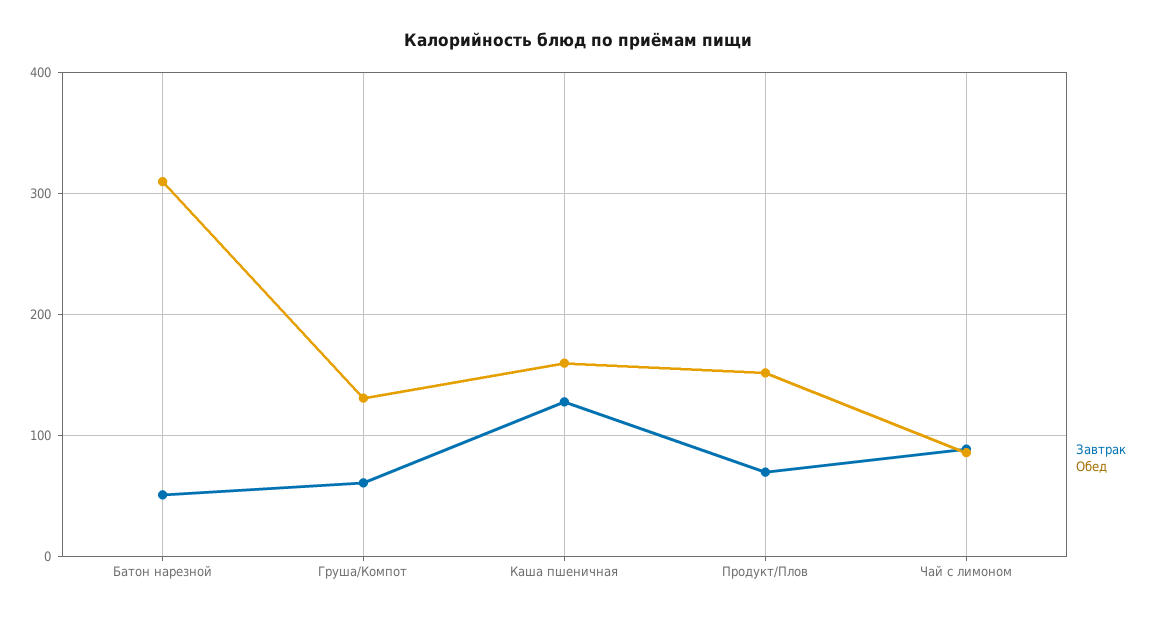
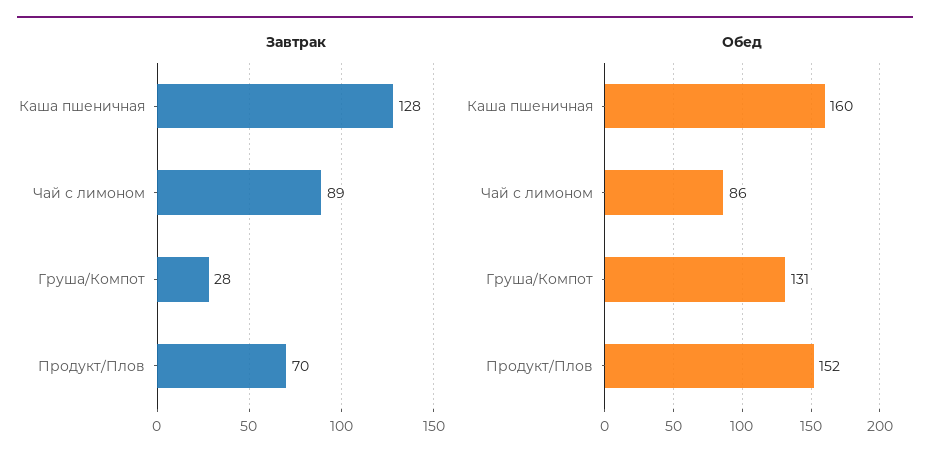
  {
    "Завтрак": {
-     "Батон нарезной": 50,
-     "Груша/Компот": 60,
+     "Груша/Компот": 28,
      "Каша пшеничная": 128,
      "Продукт/Плов": 70,
      "Чай с лимоном": 89
    },
    "Обед": {
-     "Батон нарезной": 310,
      "Груша/Компот": 131,
      "Каша пшеничная": 160,
      "Продукт/Плов": 152,
      "Чай с лимоном": 86
    }
  }

